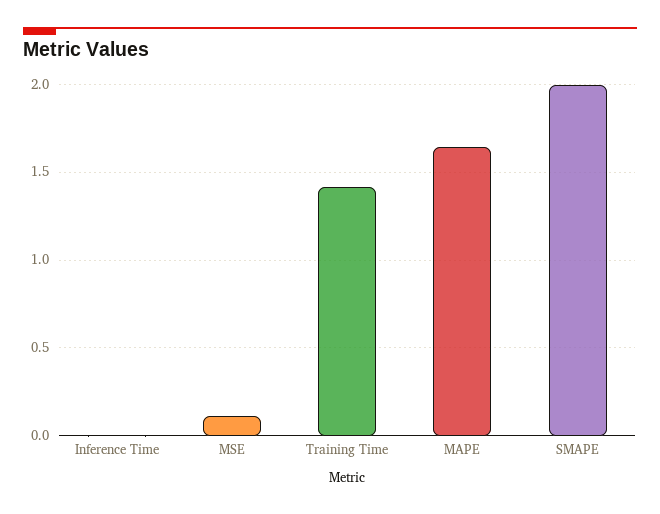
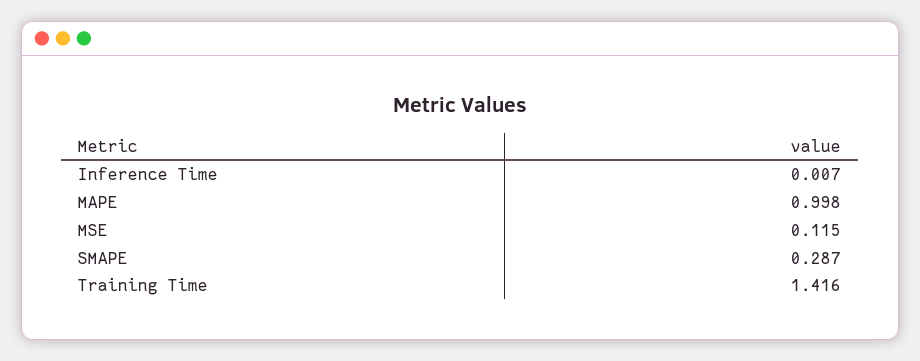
  {
    "Inference Time": 0.007,
    "MSE": 0.115,
    "Training Time": 1.416,
-   "MAPE": 1.65,
+   "MAPE": 0.998,
-   "SMAPE": 2
+   "SMAPE": 0.287
  }

